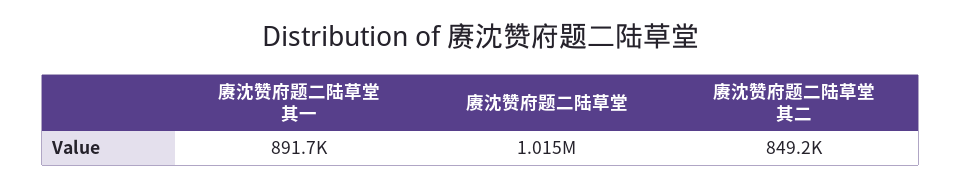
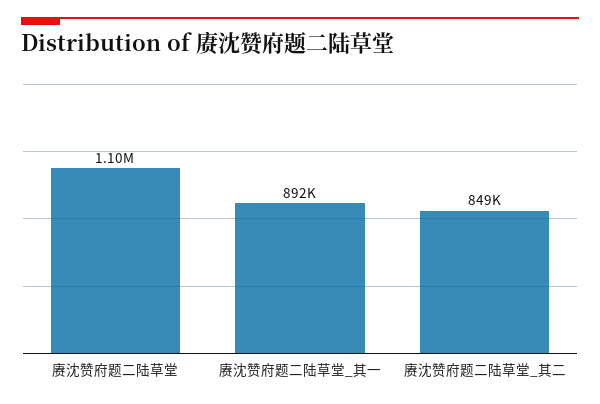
  {
    "赓沈赞府题二陆草堂 其一": 891700,
-   "赓沈赞府题二陆草堂": 1015000,
+   "赓沈赞府题二陆草堂": 1100000,
    "赓沈赞府题二陆草堂 其二": 849200
  }

